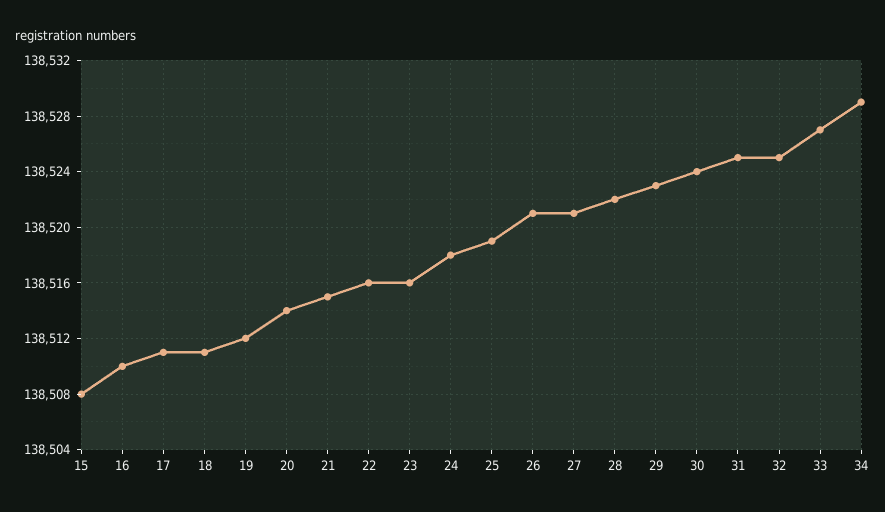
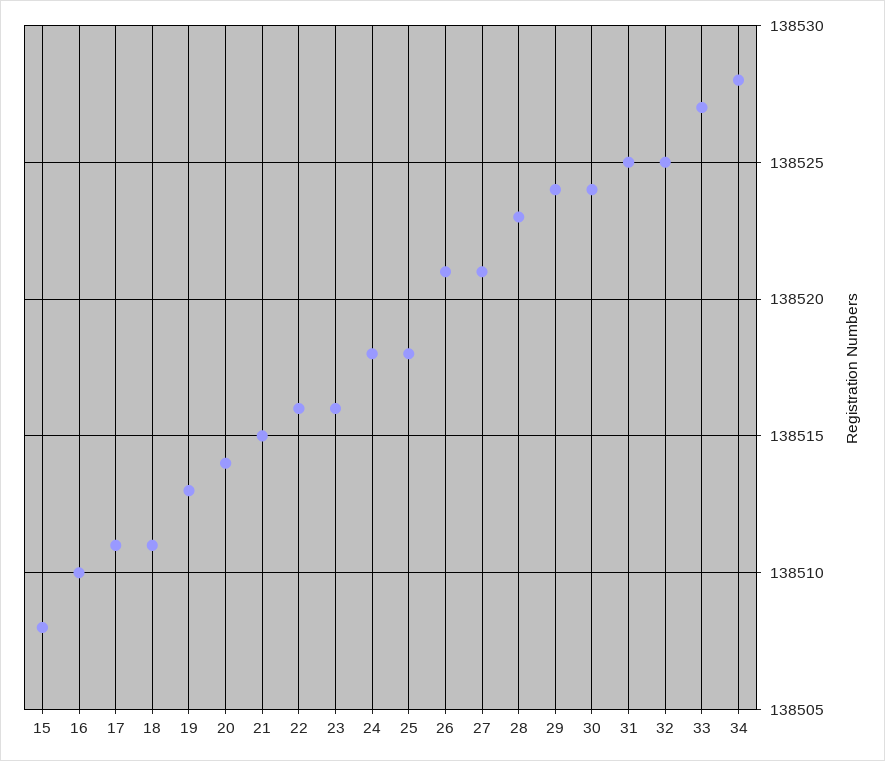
  {
    "15": 138508,
    "16": 138510,
    "17": 138511,
    "18": 138511,
-   "19": 138512,
+   "19": 138513,
    "20": 138514,
    "21": 138515,
    "22": 138516,
    "23": 138516,
    "24": 138518,
-   "25": 138519,
+   "25": 138518,
    "26": 138521,
    "27": 138521,
-   "28": 138522,
+   "28": 138523,
-   "29": 138523,
+   "29": 138524,
    "30": 138524,
    "31": 138525,
    "32": 138525,
    "33": 138527,
-   "34": 138529
+   "34": 138528
  }

